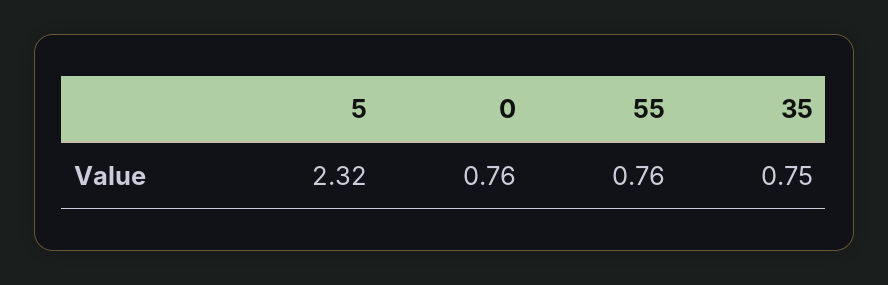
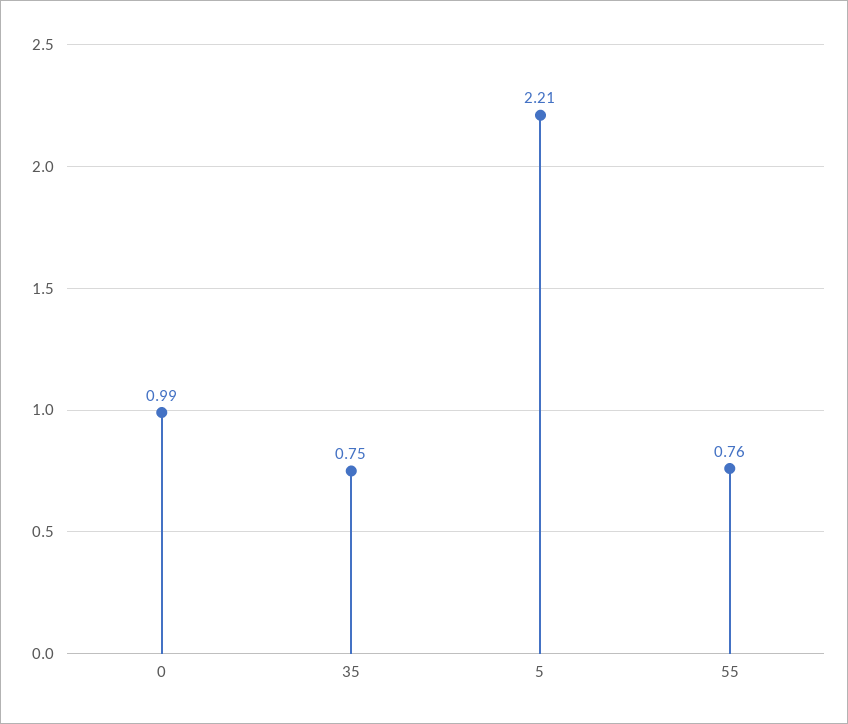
  {
-   "5": 2.32,
+   "5": 2.21,
-   "0": 0.76,
+   "0": 0.99,
    "55": 0.76,
    "35": 0.75
  }

